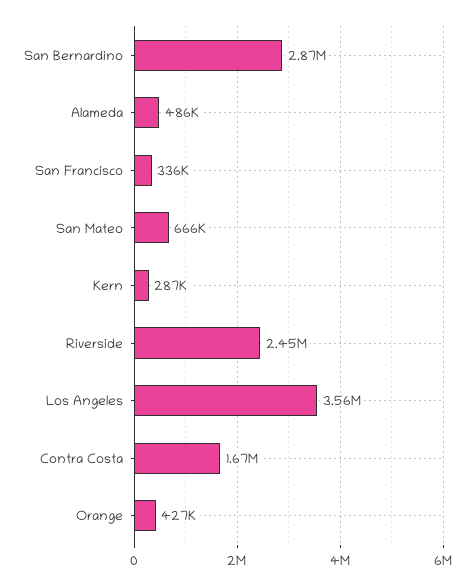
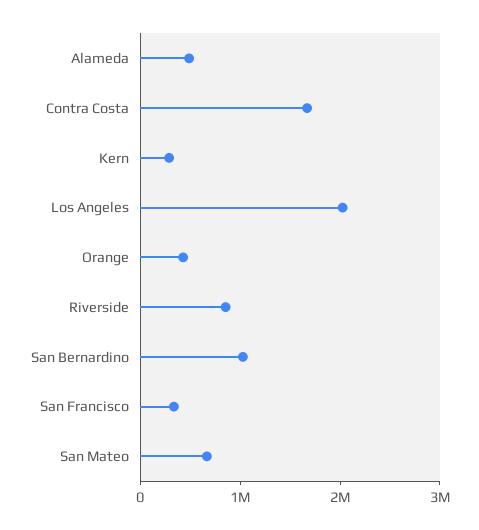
  {
-   "San Bernardino": 2870000,
+   "San Bernardino": 1000000,
    "Alameda": 486000,
    "San Francisco": 336000,
    "San Mateo": 666000,
    "Kern": 287000,
-   "Riverside": 2450000,
+   "Riverside": 800000,
-   "Los Angeles": 3560000,
+   "Los Angeles": 2000000,
    "Contra Costa": 1670000,
    "Orange": 427000
  }

